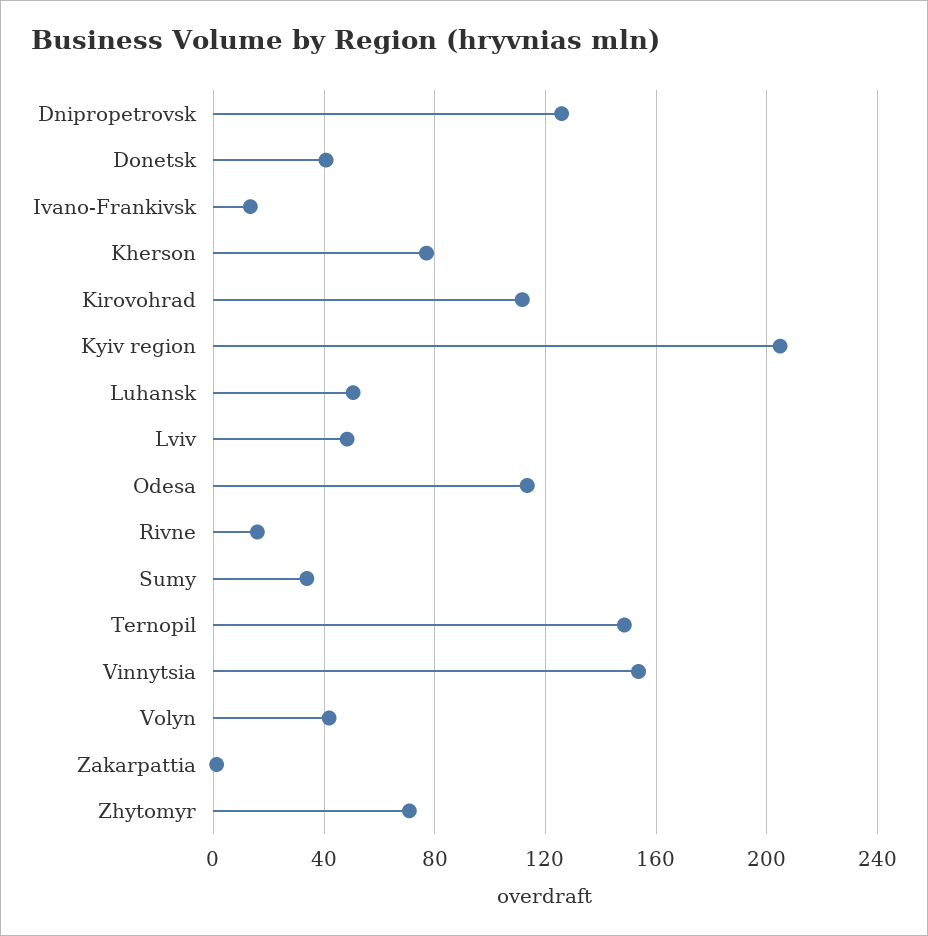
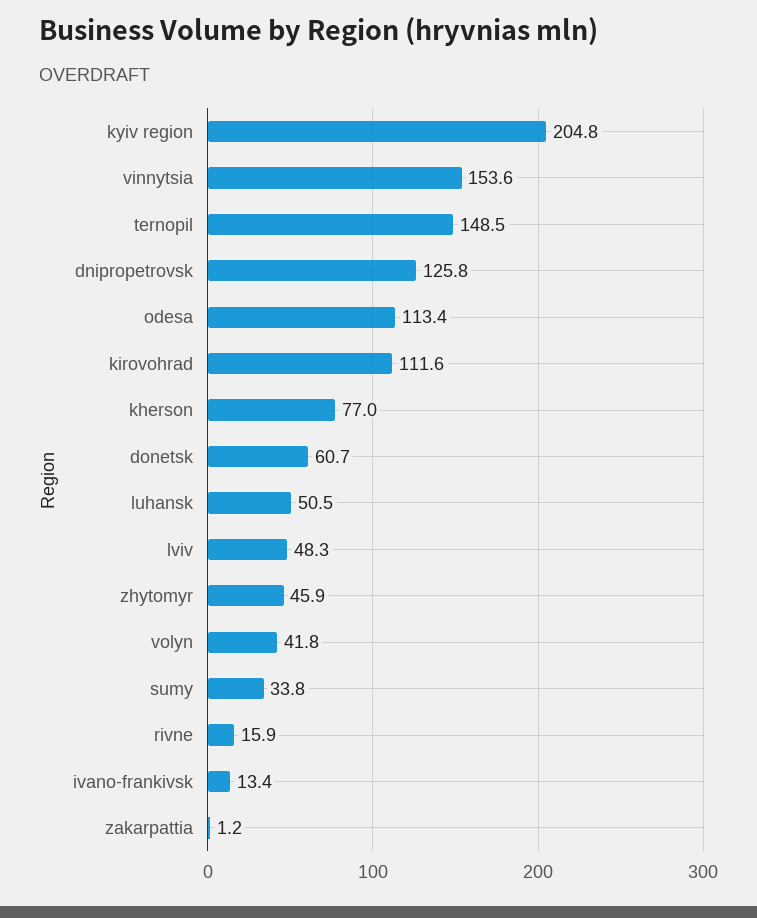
  {
    "Dnipropetrovsk": 125.8,
-   "Donetsk": 40,
+   "Donetsk": 60.7,
    "Ivano-Frankivsk": 13.4,
    "Kherson": 77,
    "Kirovohrad": 111.6,
    "Kyiv region": 204.8,
    "Luhansk": 50.5,
    "Lviv": 48.3,
    "Odesa": 113.4,
    "Rivne": 15.9,
    "Sumy": 33.8,
    "Ternopil": 148.5,
    "Vinnytsia": 153.6,
    "Volyn": 41.8,
    "Zakarpattia": 1.2,
-   "Zhytomyr": 70
+   "Zhytomyr": 45.9
  }

